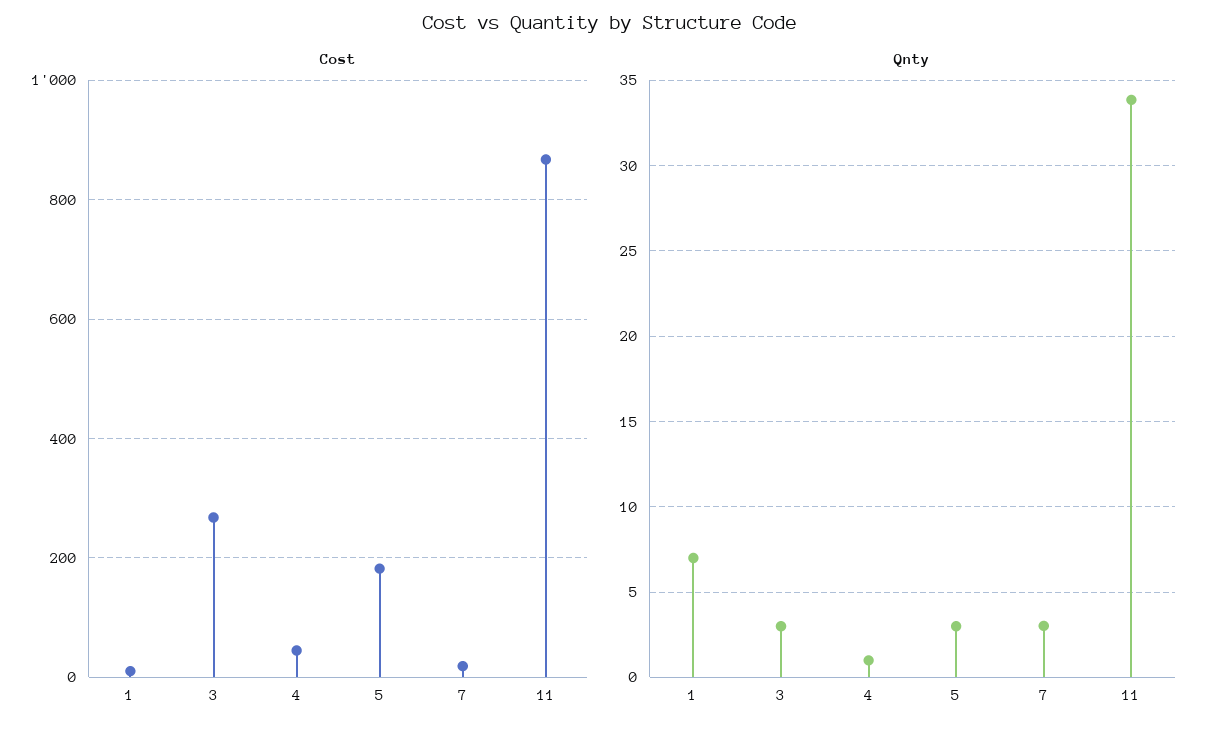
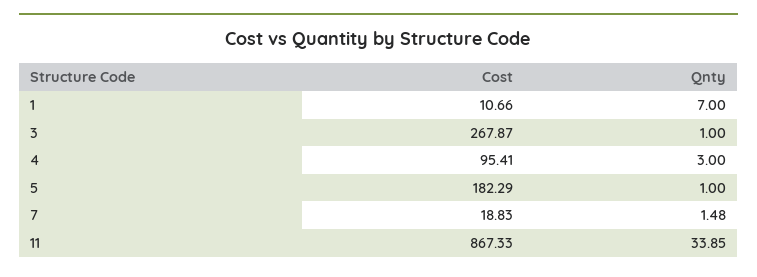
  {
    "Cost": {
      "1": 10.66,
      "3": 267.87,
-     "4": 40,
+     "4": 95.41,
      "5": 182.29,
      "7": 18.83,
      "11": 867.33
    },
    "Qnty": {
      "1": 7,
-     "3": 3,
+     "3": 1,
-     "4": 1,
+     "4": 3,
-     "5": 3,
+     "5": 1,
-     "7": 3,
+     "7": 1.48,
      "11": 33.85
    }
  }

